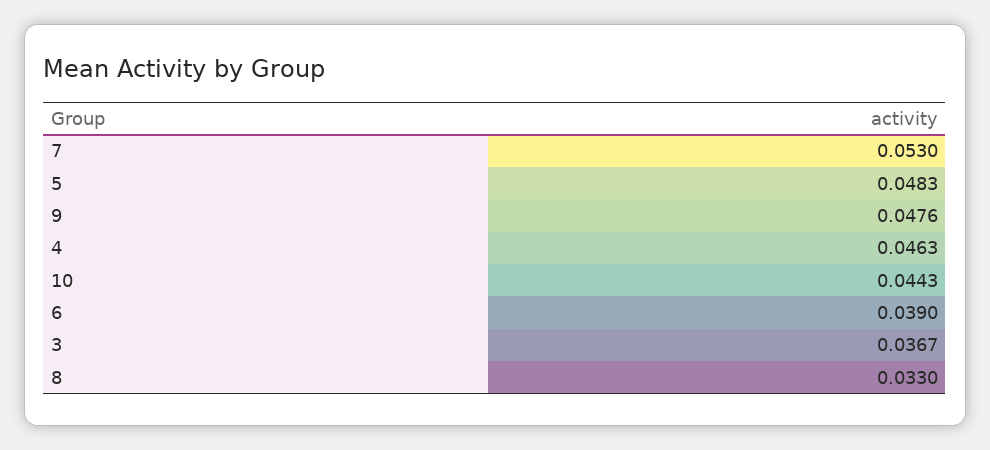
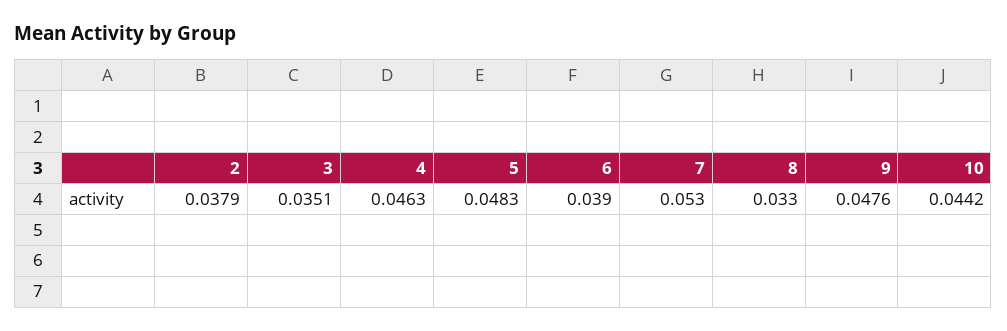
  {
    "7": 0.053,
    "5": 0.0483,
    "9": 0.0476,
    "4": 0.0463,
-   "10": 0.0443,
+   "10": 0.0442,
    "6": 0.039,
-   "3": 0.0367,
+   "3": 0.0351,
-   "8": 0.033
+   "8": 0.033,
+   "2": 0.0379
  }

